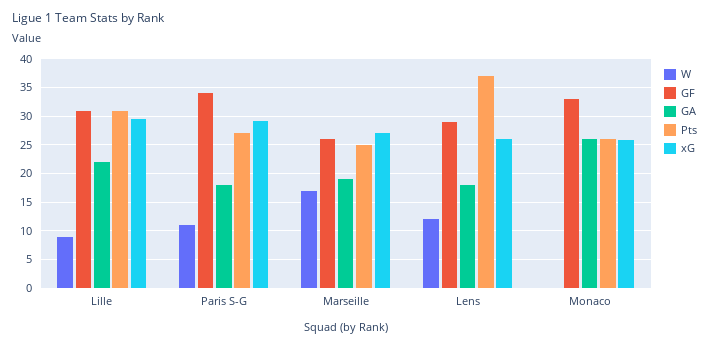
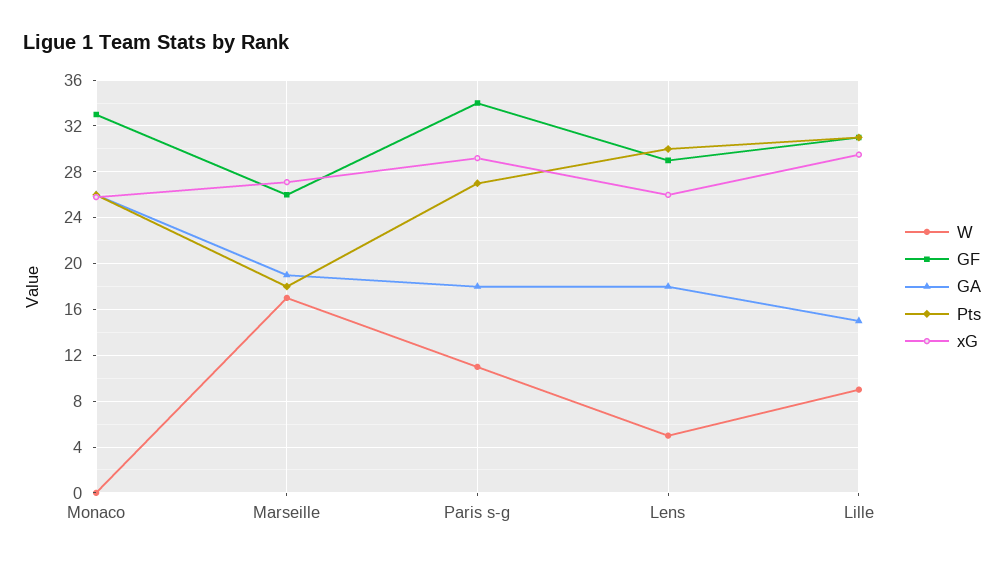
  {
    "W": {
      "Lille": 9,
      "Paris S-G": 11,
      "Marseille": 17,
-     "Lens": 12.5,
+     "Lens": 5,
      "Monaco": 0
    },
    "GF": {
      "Lille": 31,
      "Paris S-G": 34,
      "Marseille": 26,
      "Lens": 29,
      "Monaco": 33
    },
    "GA": {
-     "Lille": 22.5,
+     "Lille": 15,
      "Paris S-G": 18,
      "Marseille": 19,
      "Lens": 18,
      "Monaco": 26
    },
    "Pts": {
      "Lille": 31,
      "Paris S-G": 27,
-     "Marseille": 25,
+     "Marseille": 18,
-     "Lens": 37.5,
+     "Lens": 30,
      "Monaco": 26
    },
    "xG": {
      "Lille": 30,
      "Paris S-G": 29,
      "Marseille": 27,
      "Lens": 26,
      "Monaco": 26
    }
  }

